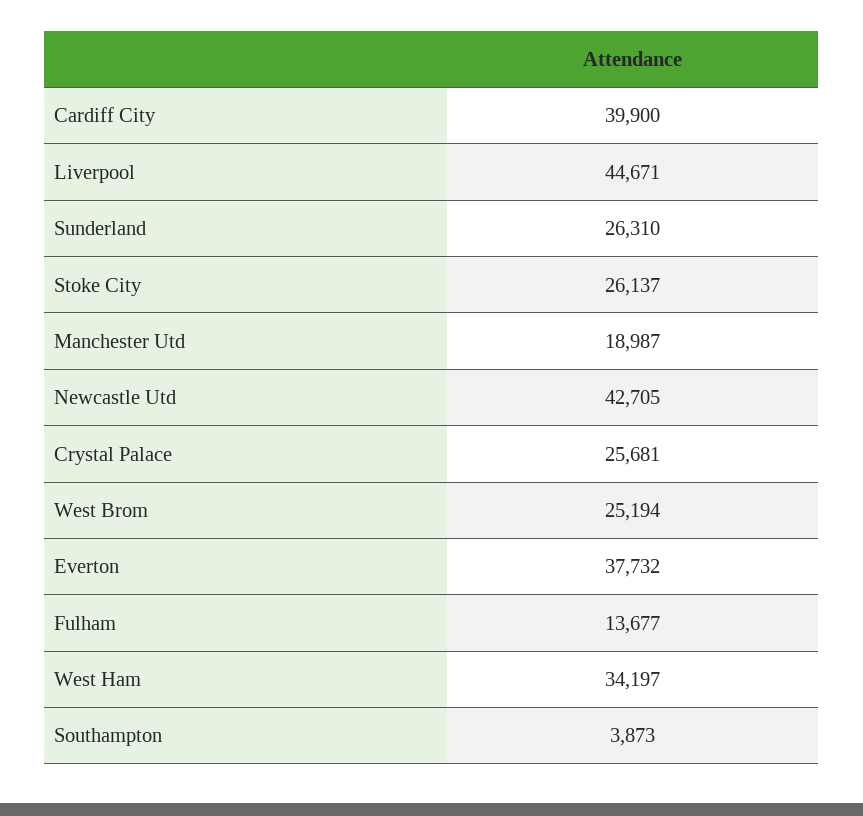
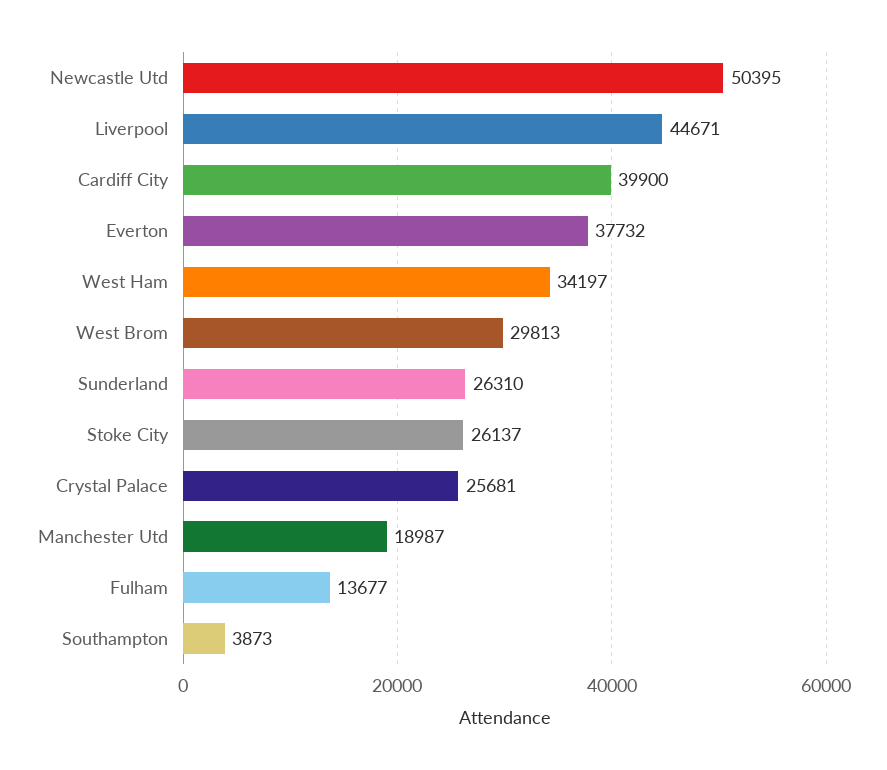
  {
    "Cardiff City": 39900,
    "Liverpool": 44671,
    "Sunderland": 26310,
    "Stoke City": 26137,
    "Manchester Utd": 18987,
-   "Newcastle Utd": 42705,
+   "Newcastle Utd": 50395,
    "Crystal Palace": 25681,
-   "West Brom": 25194,
+   "West Brom": 29813,
    "Everton": 37732,
    "Fulham": 13677,
    "West Ham": 34197,
    "Southampton": 3873
  }

